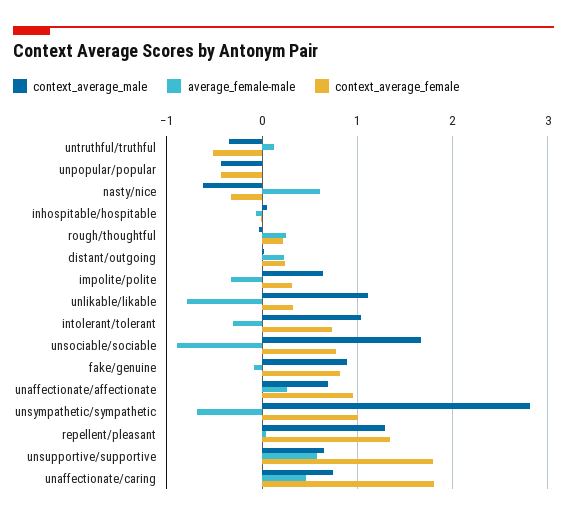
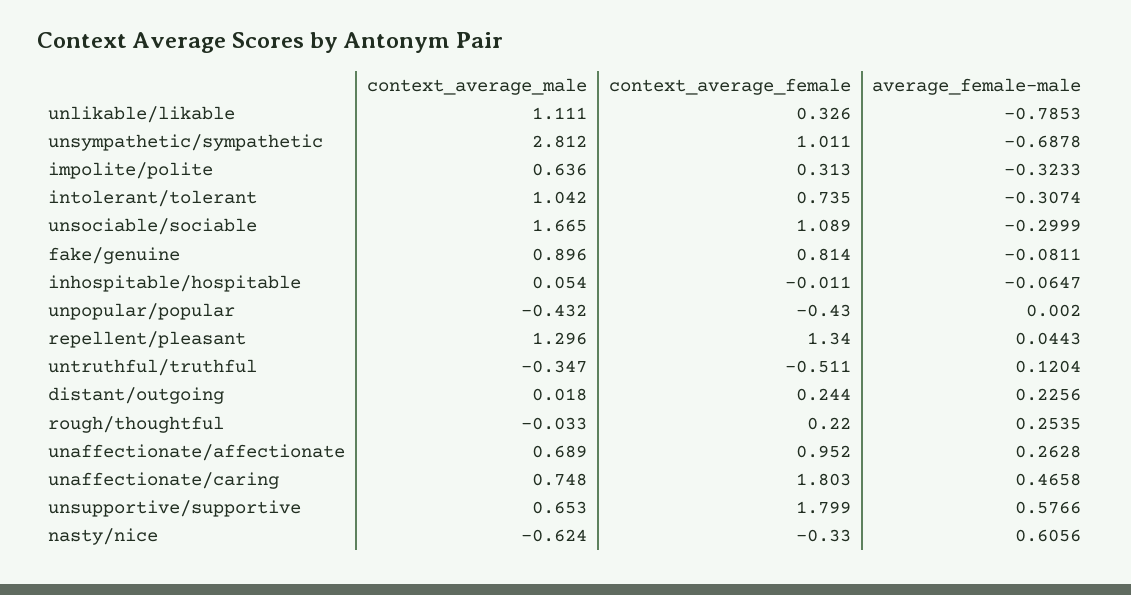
  {
    "context_average_male": {
      "untruthful/truthful": -0.347,
      "unpopular/popular": -0.432,
      "nasty/nice": -0.624,
      "inhospitable/hospitable": 0.054,
      "rough/thoughtful": -0.033,
      "distant/outgoing": 0.018,
      "impolite/polite": 0.636,
      "unlikable/likable": 1.111,
      "intolerant/tolerant": 1.042,
      "unsociable/sociable": 1.665,
      "fake/genuine": 0.896,
      "unaffectionate/affectionate": 0.689,
      "unsympathetic/sympathetic": 2.812,
      "repellent/pleasant": 1.296,
      "unsupportive/supportive": 0.653,
      "unaffectionate/caring": 0.748
    },
    "average_female-male": {
      "untruthful/truthful": 0.1204,
      "unpopular/popular": 0.002,
      "nasty/nice": 0.6056,
      "inhospitable/hospitable": -0.0647,
      "rough/thoughtful": 0.2535,
      "distant/outgoing": 0.2256,
      "impolite/polite": -0.3233,
      "unlikable/likable": -0.7853,
      "intolerant/tolerant": -0.3074,
-     "unsociable/sociable": -0.9,
+     "unsociable/sociable": -0.2999,
      "fake/genuine": -0.0811,
      "unaffectionate/affectionate": 0.2628,
      "unsympathetic/sympathetic": -0.6878,
      "repellent/pleasant": 0.0443,
      "unsupportive/supportive": 0.5766,
      "unaffectionate/caring": 0.4658
    },
    "context_average_female": {
      "untruthful/truthful": -0.511,
      "unpopular/popular": -0.43,
      "nasty/nice": -0.33,
      "inhospitable/hospitable": -0.011,
      "rough/thoughtful": 0.22,
      "distant/outgoing": 0.244,
      "impolite/polite": 0.313,
      "unlikable/likable": 0.326,
      "intolerant/tolerant": 0.735,
-     "unsociable/sociable": 0.8,
+     "unsociable/sociable": 1.089,
      "fake/genuine": 0.814,
      "unaffectionate/affectionate": 0.952,
      "unsympathetic/sympathetic": 1.011,
      "repellent/pleasant": 1.34,
      "unsupportive/supportive": 1.799,
      "unaffectionate/caring": 1.803
    }
  }

